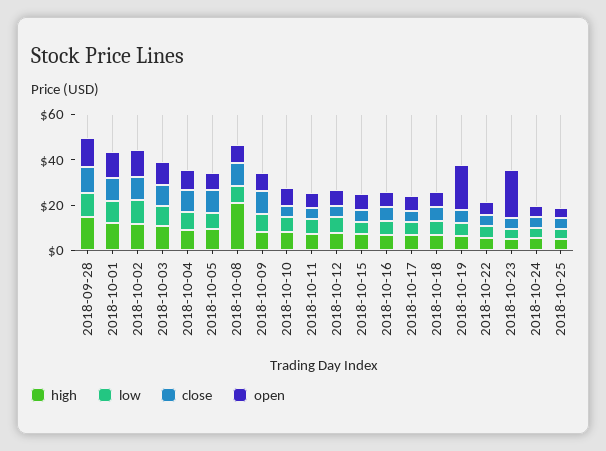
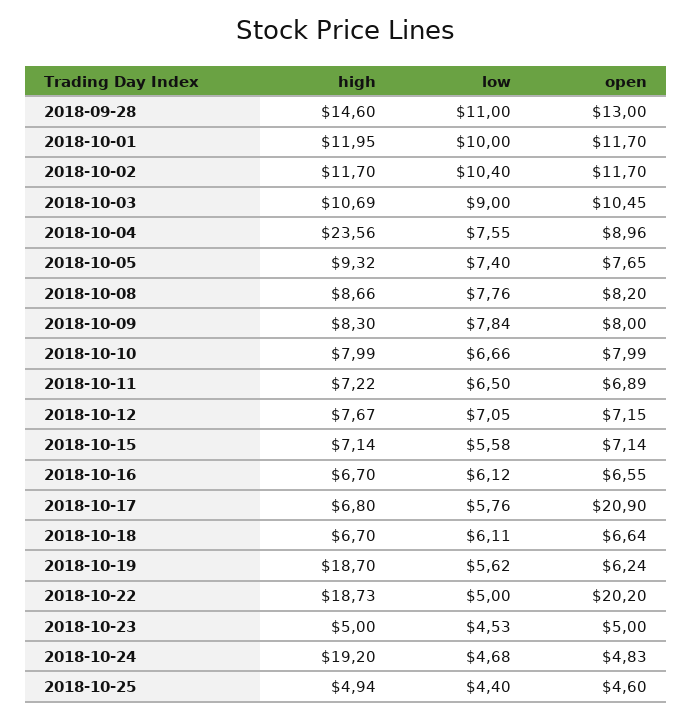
  {
    "high": {
      "2018-09-28": 14.6,
      "2018-10-01": 11.95,
      "2018-10-02": 11.7,
      "2018-10-03": 10.69,
-     "2018-10-04": 10,
+     "2018-10-04": 23.56,
      "2018-10-05": 9.32,
-     "2018-10-08": 20,
+     "2018-10-08": 8.66,
      "2018-10-09": 8.3,
      "2018-10-10": 7.99,
      "2018-10-11": 7.22,
      "2018-10-12": 7.67,
      "2018-10-15": 7.14,
      "2018-10-16": 6.7,
      "2018-10-17": 6.8,
      "2018-10-18": 6.7,
-     "2018-10-19": 5,
+     "2018-10-19": 18.7,
-     "2018-10-22": 5,
+     "2018-10-22": 18.73,
      "2018-10-23": 5,
-     "2018-10-24": 5,
+     "2018-10-24": 19.2,
      "2018-10-25": 4.94
    },
    "low": {
      "2018-09-28": 11,
      "2018-10-01": 10,
      "2018-10-02": 10.4,
      "2018-10-03": 9,
      "2018-10-04": 7.55,
      "2018-10-05": 7.4,
      "2018-10-08": 7.76,
      "2018-10-09": 7.84,
      "2018-10-10": 6.66,
      "2018-10-11": 6.5,
      "2018-10-12": 7.05,
      "2018-10-15": 5.58,
      "2018-10-16": 6.12,
      "2018-10-17": 5.76,
      "2018-10-18": 6.11,
      "2018-10-19": 5.62,
      "2018-10-22": 5,
      "2018-10-23": 4.53,
      "2018-10-24": 4.68,
      "2018-10-25": 4.4
    },
-   "close": {
-     "2018-09-28": 10,
-     "2018-10-01": 10,
-     "2018-10-02": 10,
-     "2018-10-03": 10,
-     "2018-10-04": 10,
-     "2018-10-05": 10,
-     "2018-10-08": 10,
-     "2018-10-09": 10,
-     "2018-10-10": 5,
-     "2018-10-11": 5,
-     "2018-10-12": 5,
-     "2018-10-15": 5,
-     "2018-10-16": 5,
-     "2018-10-17": 5,
-     "2018-10-18": 5,
-     "2018-10-19": 5,
-     "2018-10-22": 5,
-     "2018-10-23": 5,
-     "2018-10-24": 5,
-     "2018-10-25": 5
-   },
    "open": {
      "2018-09-28": 13,
      "2018-10-01": 11.7,
      "2018-10-02": 11.7,
      "2018-10-03": 10.45,
      "2018-10-04": 8.96,
      "2018-10-05": 7.65,
      "2018-10-08": 8.2,
      "2018-10-09": 8,
      "2018-10-10": 7.99,
      "2018-10-11": 6.89,
      "2018-10-12": 7.15,
      "2018-10-15": 7.14,
      "2018-10-16": 6.55,
-     "2018-10-17": 5,
+     "2018-10-17": 20.9,
      "2018-10-18": 6.64,
-     "2018-10-19": 20,
+     "2018-10-19": 6.24,
-     "2018-10-22": 5,
+     "2018-10-22": 20.2,
-     "2018-10-23": 20,
+     "2018-10-23": 5,
      "2018-10-24": 4.83,
      "2018-10-25": 4.6
    }
  }

